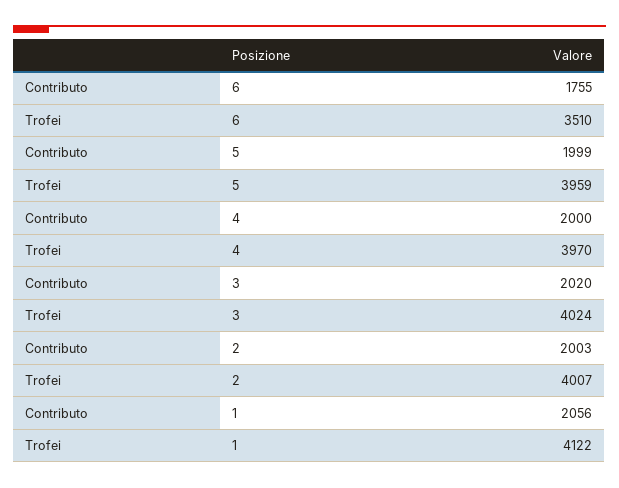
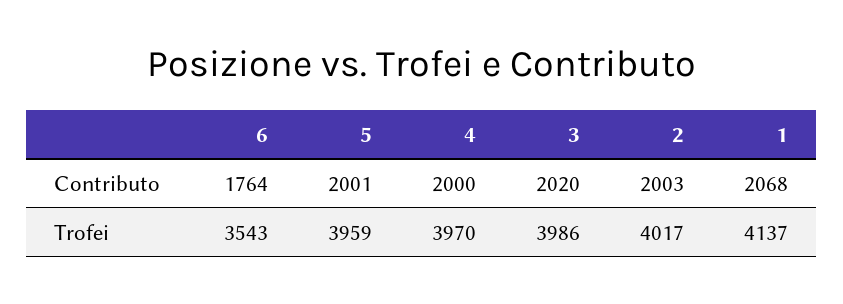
  {
    "Contributo": {
-     "6": 1755,
+     "6": 1764,
-     "5": 1999,
+     "5": 2001,
      "4": 2000,
      "3": 2020,
      "2": 2003,
-     "1": 2056
+     "1": 2068
    },
    "Trofei": {
-     "6": 3510,
+     "6": 3543,
      "5": 3959,
      "4": 3970,
-     "3": 4024,
+     "3": 3986,
-     "2": 4007,
+     "2": 4017,
-     "1": 4122
+     "1": 4137
    }
  }

